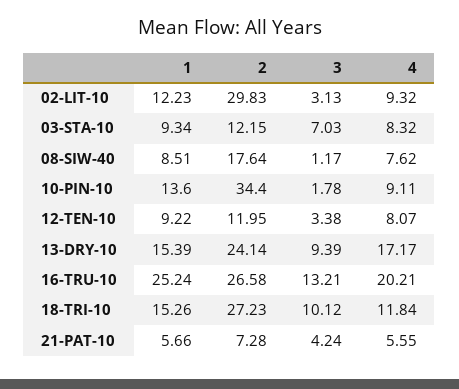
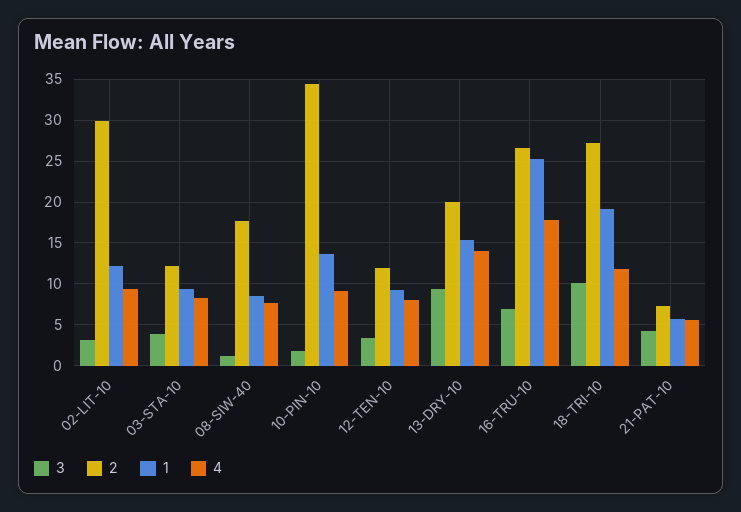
  {
    "1": {
      "02-LIT-10": 12.23,
      "03-STA-10": 9.34,
      "08-SIW-40": 8.51,
      "10-PIN-10": 13.6,
      "12-TEN-10": 9.22,
      "13-DRY-10": 15.39,
      "16-TRU-10": 25.24,
-     "18-TRI-10": 15.26,
+     "18-TRI-10": 19,
      "21-PAT-10": 5.66
    },
    "2": {
      "02-LIT-10": 29.83,
      "03-STA-10": 12.15,
      "08-SIW-40": 17.64,
      "10-PIN-10": 34.4,
      "12-TEN-10": 11.95,
-     "13-DRY-10": 24.14,
+     "13-DRY-10": 20,
      "16-TRU-10": 26.58,
      "18-TRI-10": 27.23,
      "21-PAT-10": 7.28
    },
    "3": {
      "02-LIT-10": 3.13,
-     "03-STA-10": 7.03,
+     "03-STA-10": 4,
      "08-SIW-40": 1.17,
      "10-PIN-10": 1.78,
      "12-TEN-10": 3.38,
      "13-DRY-10": 9.39,
-     "16-TRU-10": 13.21,
+     "16-TRU-10": 7,
      "18-TRI-10": 10.12,
      "21-PAT-10": 4.24
    },
    "4": {
      "02-LIT-10": 9.32,
      "03-STA-10": 8.32,
      "08-SIW-40": 7.62,
      "10-PIN-10": 9.11,
      "12-TEN-10": 8.07,
-     "13-DRY-10": 17.17,
+     "13-DRY-10": 14,
-     "16-TRU-10": 20.21,
+     "16-TRU-10": 18,
      "18-TRI-10": 11.84,
      "21-PAT-10": 5.55
    }
  }

